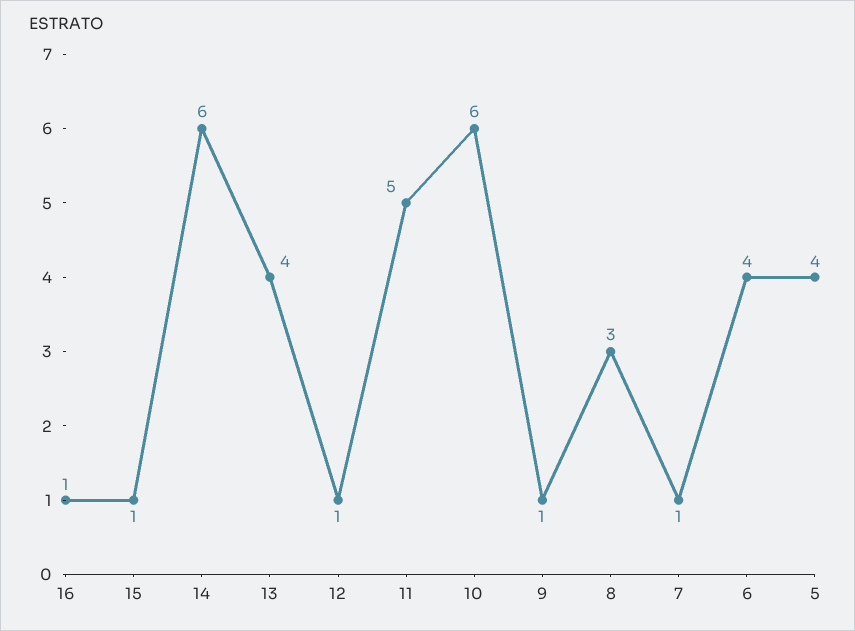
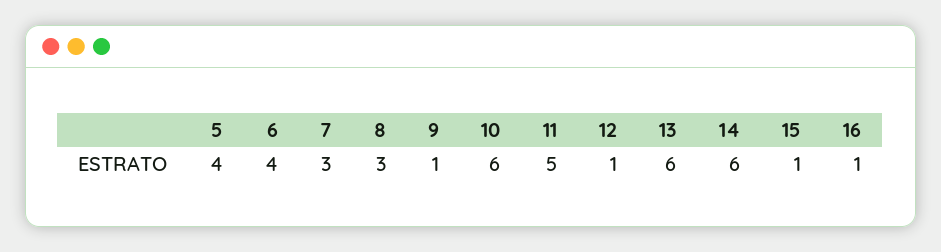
  {
    "16": 1,
    "15": 1,
    "14": 6,
-   "13": 4,
+   "13": 6,
    "12": 1,
    "11": 5,
    "10": 6,
    "9": 1,
    "8": 3,
-   "7": 1,
+   "7": 3,
    "6": 4,
    "5": 4
  }

